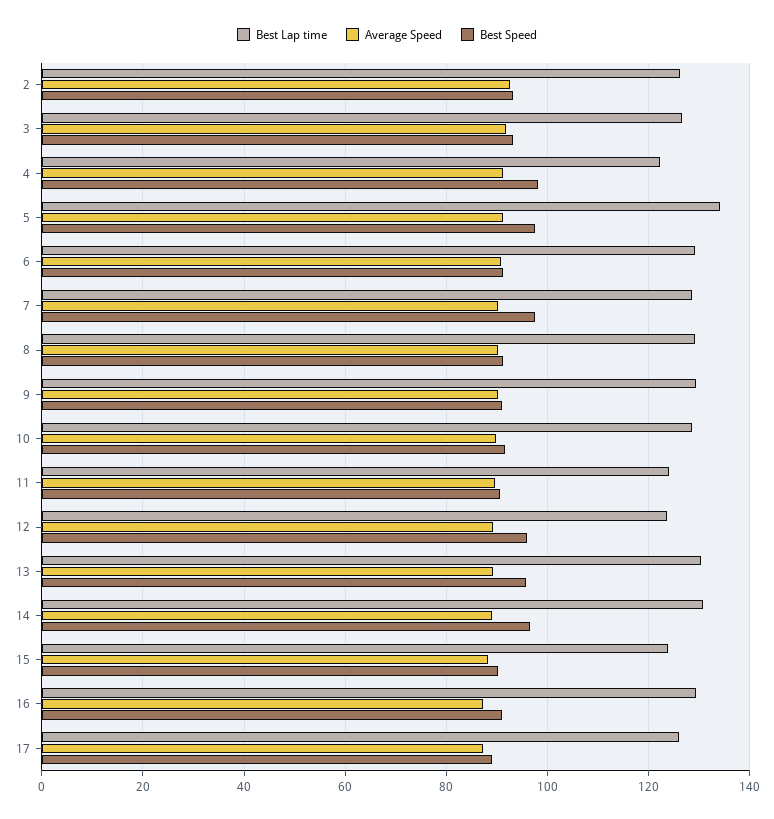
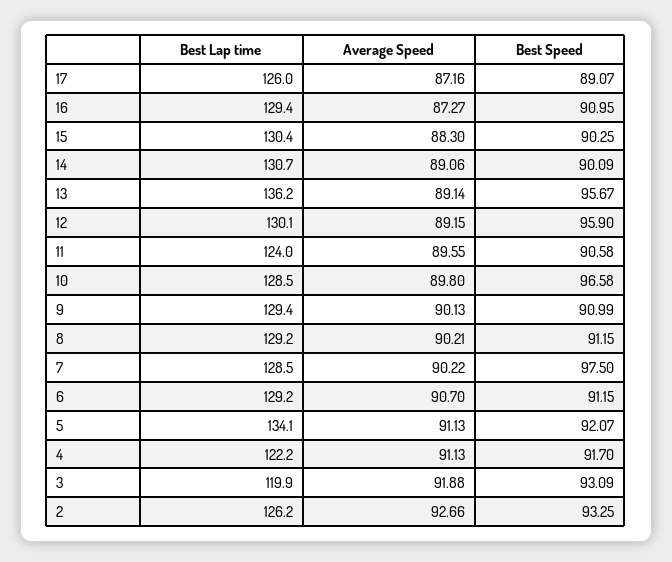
  {
    "Best Lap time": {
      "2": 126.2,
-     "3": 126,
+     "3": 119.9,
      "4": 122.2,
      "5": 134.1,
      "6": 129.2,
      "7": 128.5,
      "8": 129.2,
      "9": 129.4,
      "10": 128.5,
      "11": 124,
-     "12": 124,
+     "12": 130.1,
-     "13": 130,
+     "13": 136.2,
      "14": 130.7,
-     "15": 124,
+     "15": 130.4,
      "16": 129.4,
      "17": 126
    },
    "Average Speed": {
      "2": 92.66,
      "3": 91.88,
      "4": 91.13,
      "5": 91.13,
      "6": 90.7,
      "7": 90.22,
      "8": 90.21,
      "9": 90.13,
      "10": 89.8,
      "11": 89.55,
      "12": 89.15,
      "13": 89.14,
      "14": 89.06,
      "15": 88.3,
      "16": 87.27,
      "17": 87.16
    },
    "Best Speed": {
      "2": 93.25,
      "3": 93.09,
-     "4": 98,
+     "4": 91.7,
-     "5": 98,
+     "5": 92.07,
      "6": 91.15,
      "7": 97.5,
      "8": 91.15,
      "9": 90.99,
-     "10": 92,
+     "10": 96.58,
      "11": 90.58,
      "12": 95.9,
      "13": 95.67,
-     "14": 96,
+     "14": 90.09,
      "15": 90.25,
      "16": 90.95,
      "17": 89.07
    }
  }

